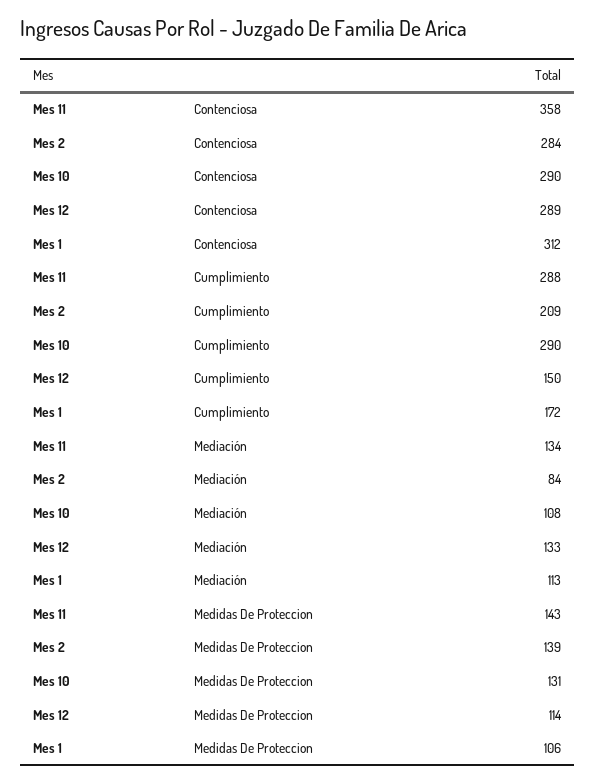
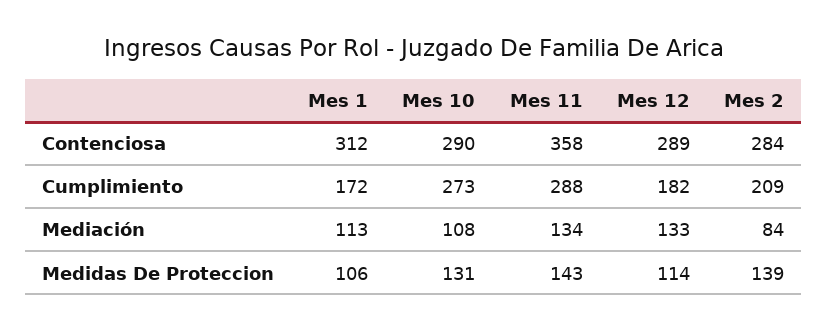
  {
    "Mes 11": {
      "Contenciosa": 358,
      "Cumplimiento": 288,
      "Mediación": 134,
      "Medidas De Proteccion": 143
    },
    "Mes 2": {
      "Contenciosa": 284,
      "Cumplimiento": 209,
      "Mediación": 84,
      "Medidas De Proteccion": 139
    },
    "Mes 10": {
      "Contenciosa": 290,
-     "Cumplimiento": 290,
+     "Cumplimiento": 273,
      "Mediación": 108,
      "Medidas De Proteccion": 131
    },
    "Mes 12": {
      "Contenciosa": 289,
-     "Cumplimiento": 150,
+     "Cumplimiento": 182,
      "Mediación": 133,
      "Medidas De Proteccion": 114
    },
    "Mes 1": {
      "Contenciosa": 312,
      "Cumplimiento": 172,
      "Mediación": 113,
      "Medidas De Proteccion": 106
    }
  }

